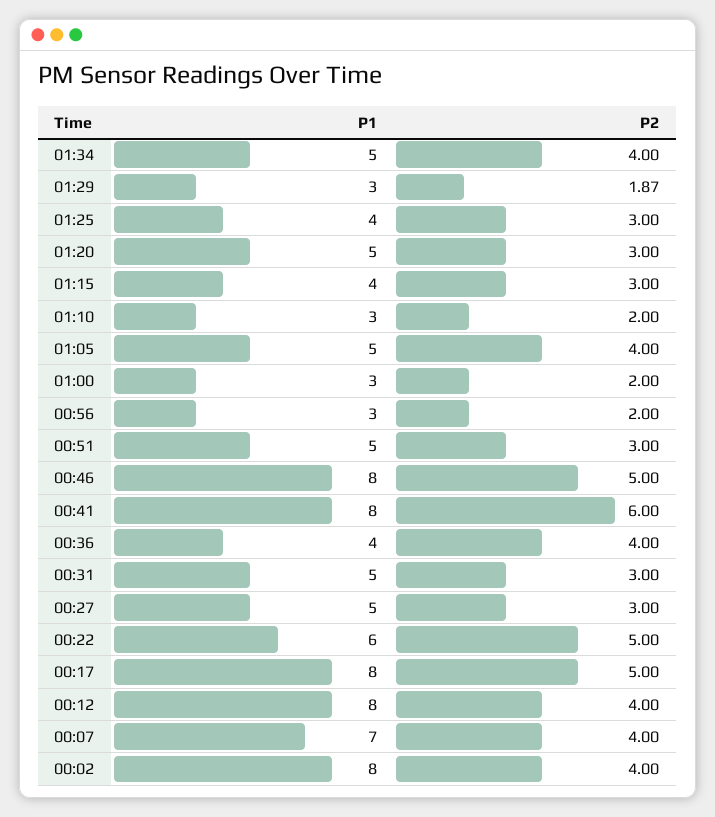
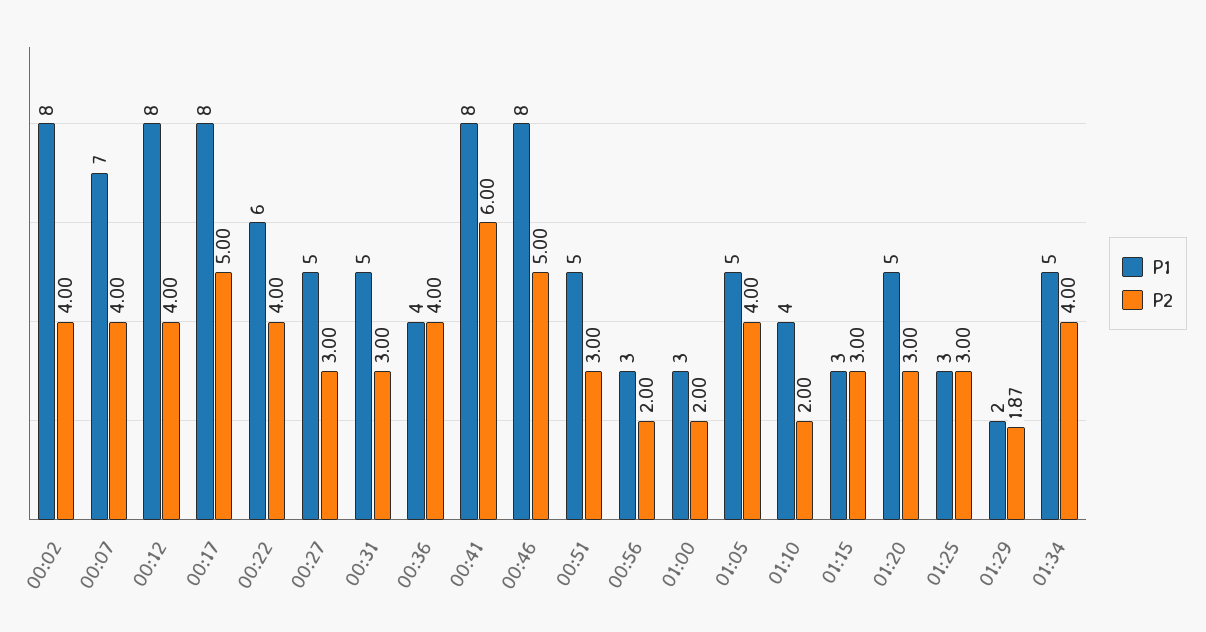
  {
    "P1": {
      "01:34": 5,
-     "01:29": 3,
+     "01:29": 2,
-     "01:25": 4,
+     "01:25": 3,
      "01:20": 5,
-     "01:15": 4,
+     "01:15": 3,
-     "01:10": 3,
+     "01:10": 4,
      "01:05": 5,
      "01:00": 3,
      "00:56": 3,
      "00:51": 5,
      "00:46": 8,
      "00:41": 8,
      "00:36": 4,
      "00:31": 5,
      "00:27": 5,
      "00:22": 6,
      "00:17": 8,
      "00:12": 8,
      "00:07": 7,
      "00:02": 8
    },
    "P2": {
      "01:34": 4,
      "01:29": 1.87,
      "01:25": 3,
      "01:20": 3,
      "01:15": 3,
      "01:10": 2,
      "01:05": 4,
      "01:00": 2,
      "00:56": 2,
      "00:51": 3,
      "00:46": 5,
      "00:41": 6,
      "00:36": 4,
      "00:31": 3,
      "00:27": 3,
-     "00:22": 5,
+     "00:22": 4,
      "00:17": 5,
      "00:12": 4,
      "00:07": 4,
      "00:02": 4
    }
  }

